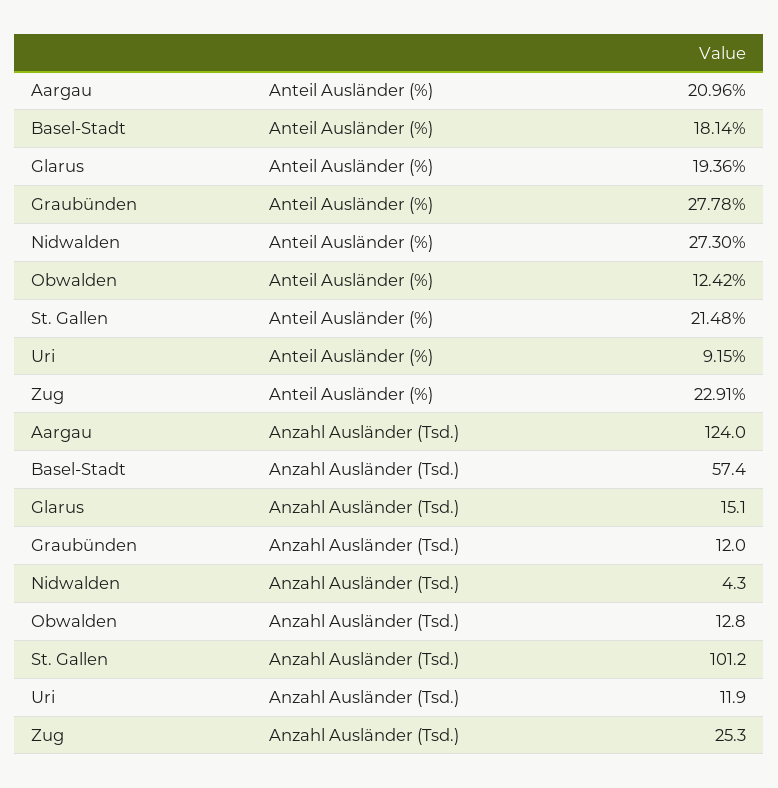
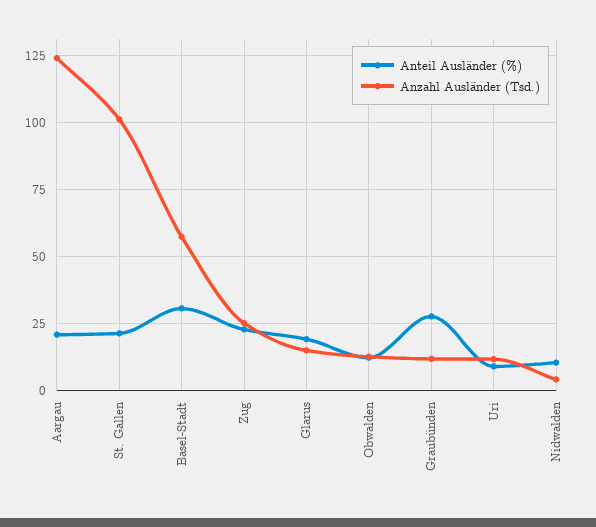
  {
    "Anteil Ausländer (%)": {
      "Aargau": 20.96,
-     "Basel-Stadt": 18.14,
+     "Basel-Stadt": 30,
      "Glarus": 19.36,
      "Graubünden": 27.78,
-     "Nidwalden": 27.3,
+     "Nidwalden": 10,
      "Obwalden": 12.42,
      "St. Gallen": 21.48,
      "Uri": 9.15,
      "Zug": 22.91
    },
    "Anzahl Ausländer (Tsd.)": {
      "Aargau": 124,
      "Basel-Stadt": 57.4,
      "Glarus": 15.1,
      "Graubünden": 12,
      "Nidwalden": 4.3,
      "Obwalden": 12.8,
      "St. Gallen": 101.2,
      "Uri": 11.9,
      "Zug": 25.3
    }
  }

